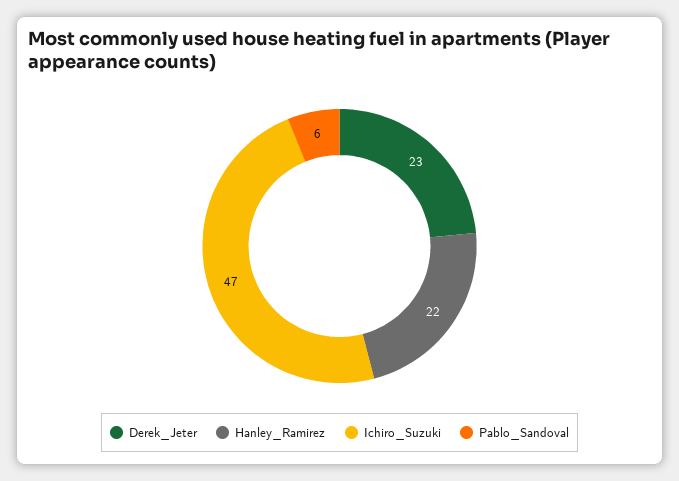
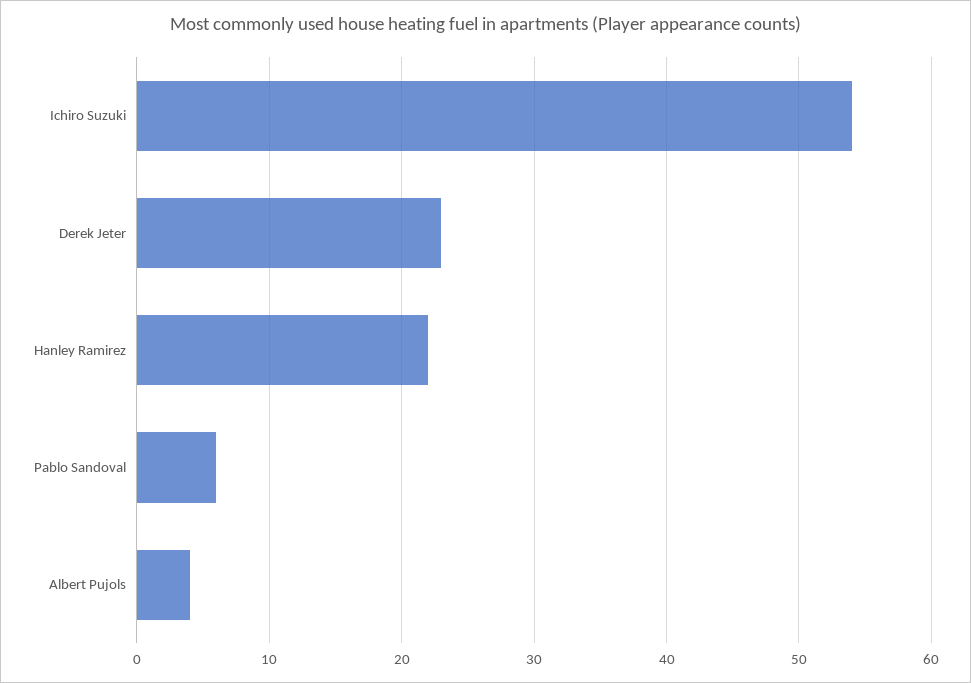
  {
    "Derek_Jeter": 23,
    "Hanley_Ramirez": 22,
-   "Ichiro_Suzuki": 47,
+   "Ichiro_Suzuki": 54,
-   "Pablo_Sandoval": 6
+   "Pablo_Sandoval": 6,
+   "Albert Pujols": 4
  }

